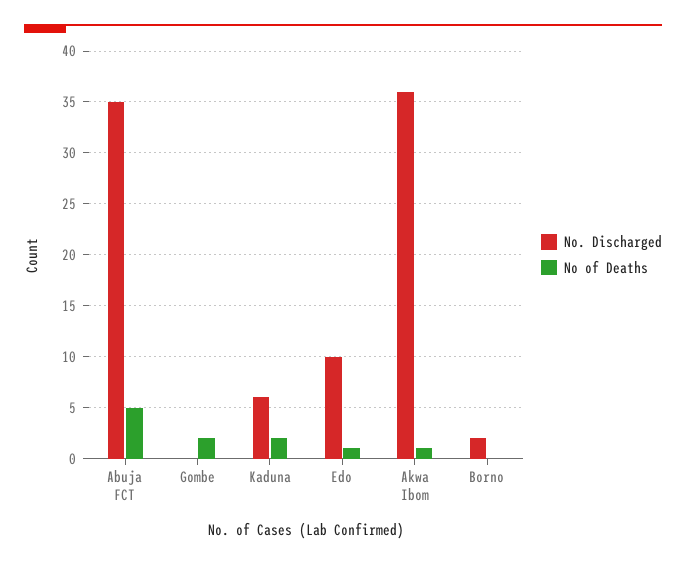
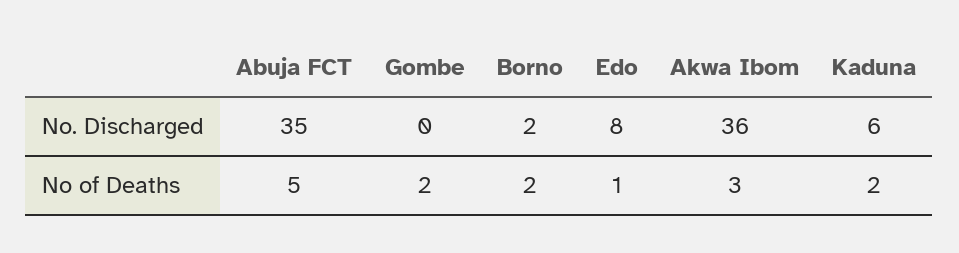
  {
    "No. Discharged": {
      "Abuja FCT": 35,
      "Gombe": 0,
      "Kaduna": 6,
-     "Edo": 10,
+     "Edo": 8,
      "Akwa Ibom": 36,
      "Borno": 2
    },
    "No of Deaths": {
      "Abuja FCT": 5,
      "Gombe": 2,
      "Kaduna": 2,
      "Edo": 1,
-     "Akwa Ibom": 1,
+     "Akwa Ibom": 3,
-     "Borno": 0
+     "Borno": 2
    }
  }

